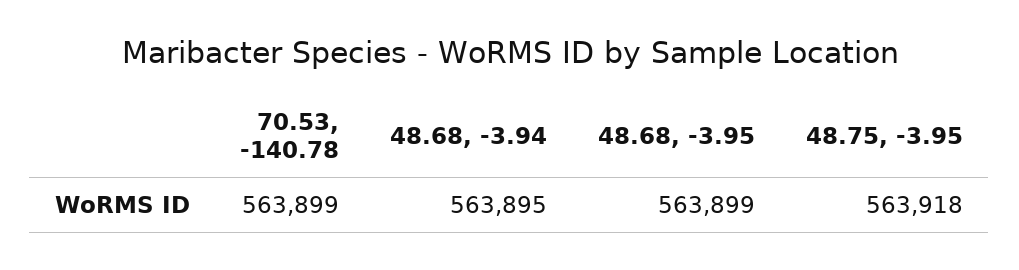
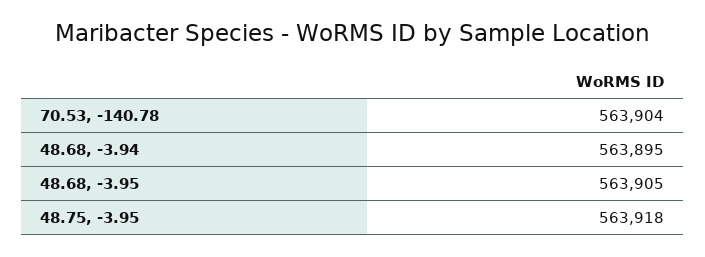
  {
-   "70.53, -140.78": 563899,
+   "70.53, -140.78": 563904,
    "48.68, -3.94": 563895,
-   "48.68, -3.95": 563899,
+   "48.68, -3.95": 563905,
    "48.75, -3.95": 563918
  }

